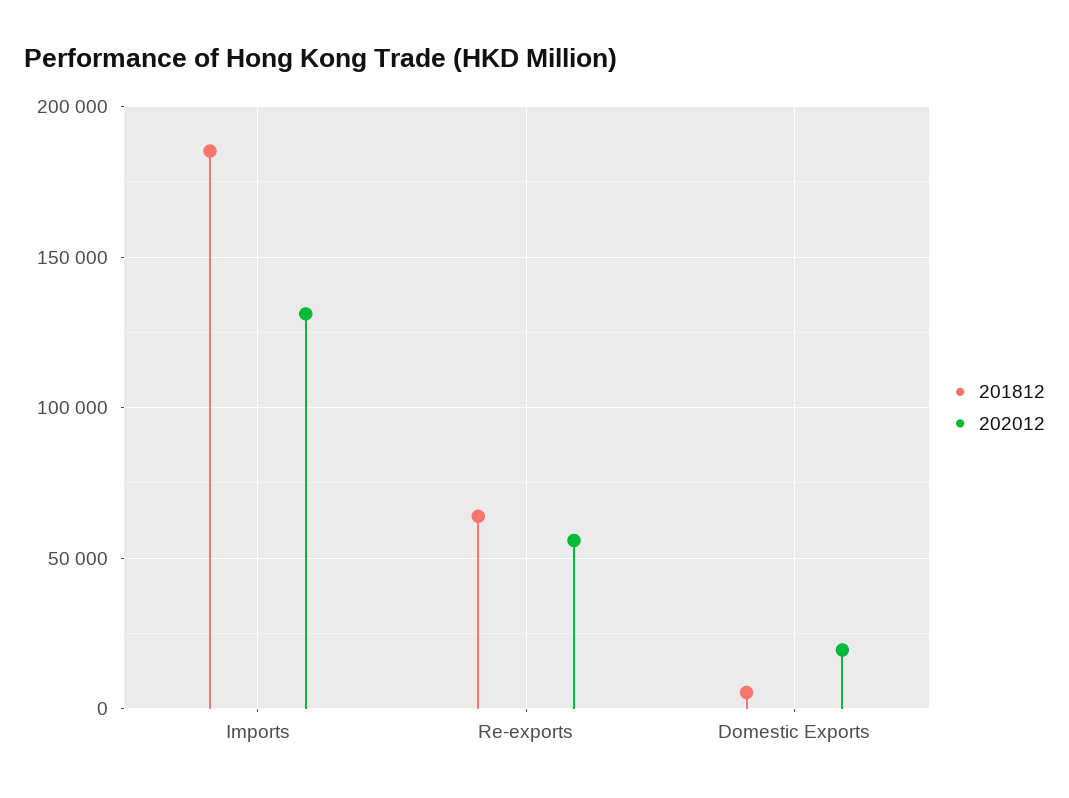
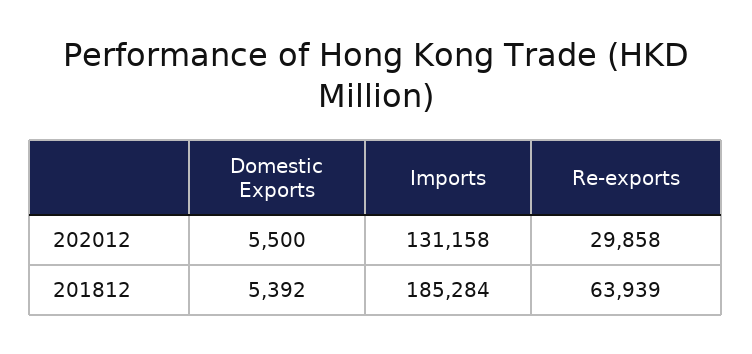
  {
    "201812": {
      "Imports": 185284,
      "Re-exports": 63939,
      "Domestic Exports": 5392
    },
    "202012": {
      "Imports": 131158,
-     "Re-exports": 55000,
+     "Re-exports": 29858,
-     "Domestic Exports": 20000
+     "Domestic Exports": 5500
    }
  }

